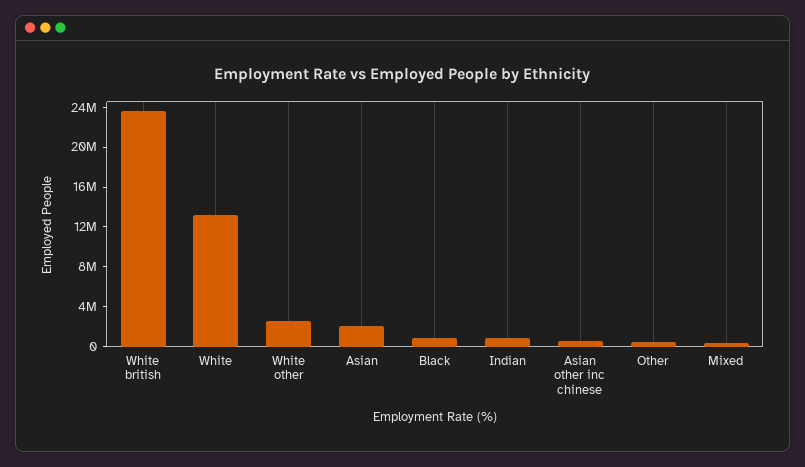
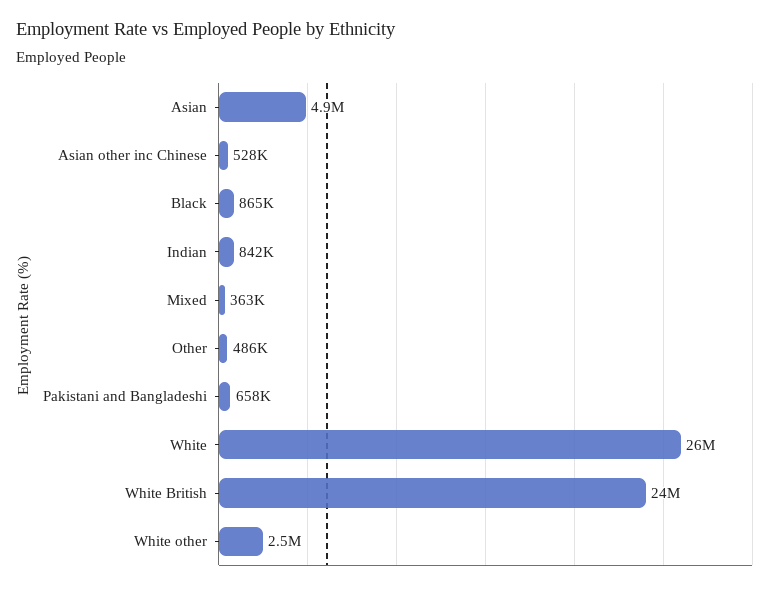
  {
    "White british": 24000000,
-   "White": 13000000,
+   "White": 26000000,
    "White other": 2500000,
-   "Asian": 2000000,
+   "Asian": 4900000,
    "Black": 865000,
    "Indian": 842000,
    "Asian other inc chinese": 528000,
    "Other": 486000,
-   "Mixed": 363000
+   "Mixed": 363000,
+   "Pakistani and Bangladeshi": 658000
  }

